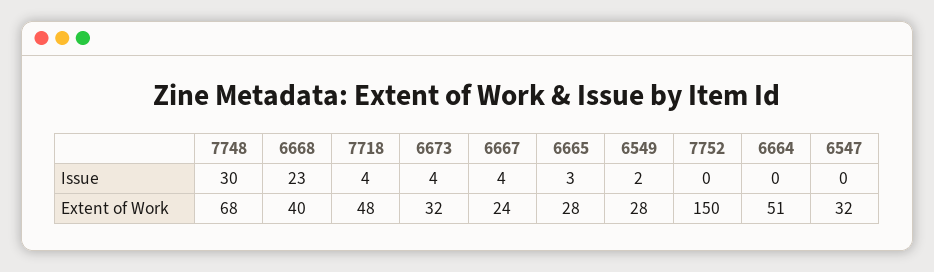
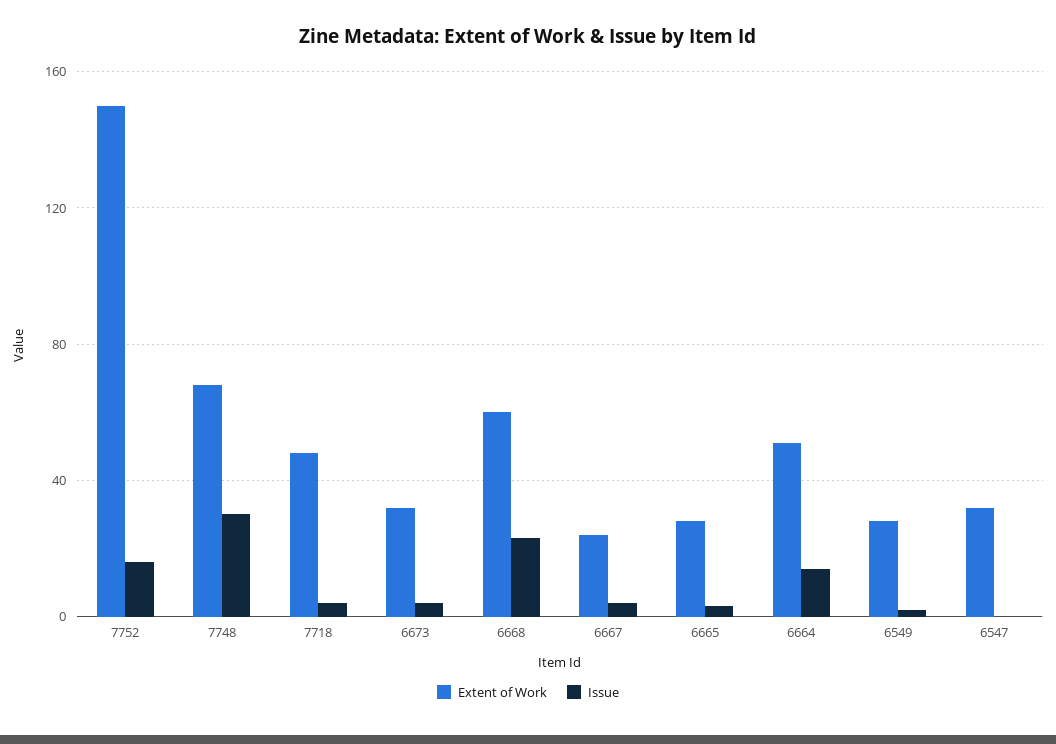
  {
    "Issue": {
      "7748": 30,
      "6668": 23,
      "7718": 4,
      "6673": 4,
      "6667": 4,
      "6665": 3,
      "6549": 2,
-     "7752": 0,
+     "7752": 15,
-     "6664": 0,
+     "6664": 15,
      "6547": 0
    },
    "Extent of Work": {
      "7748": 68,
-     "6668": 40,
+     "6668": 60,
      "7718": 48,
      "6673": 32,
      "6667": 24,
      "6665": 28,
      "6549": 28,
      "7752": 150,
      "6664": 51,
      "6547": 32
    }
  }

